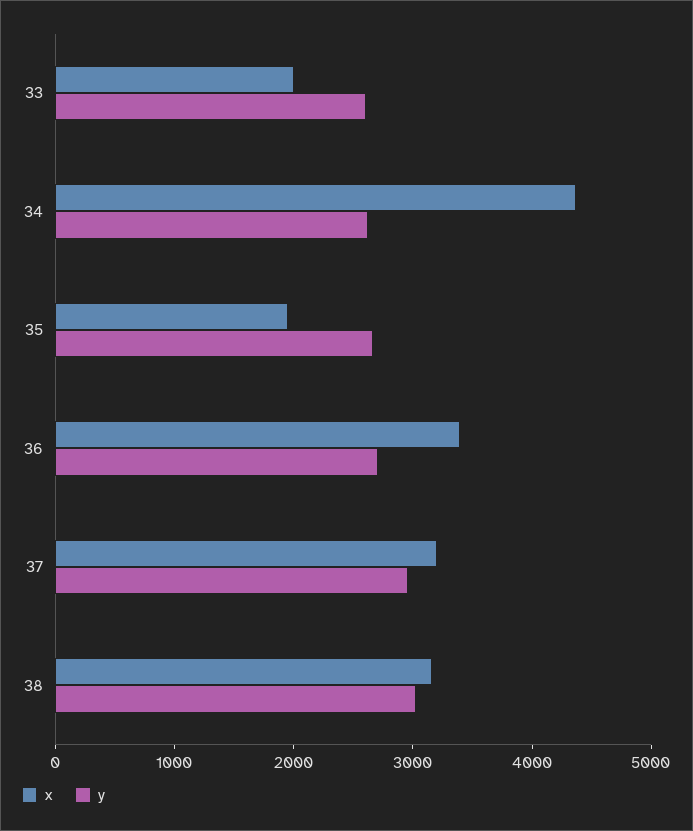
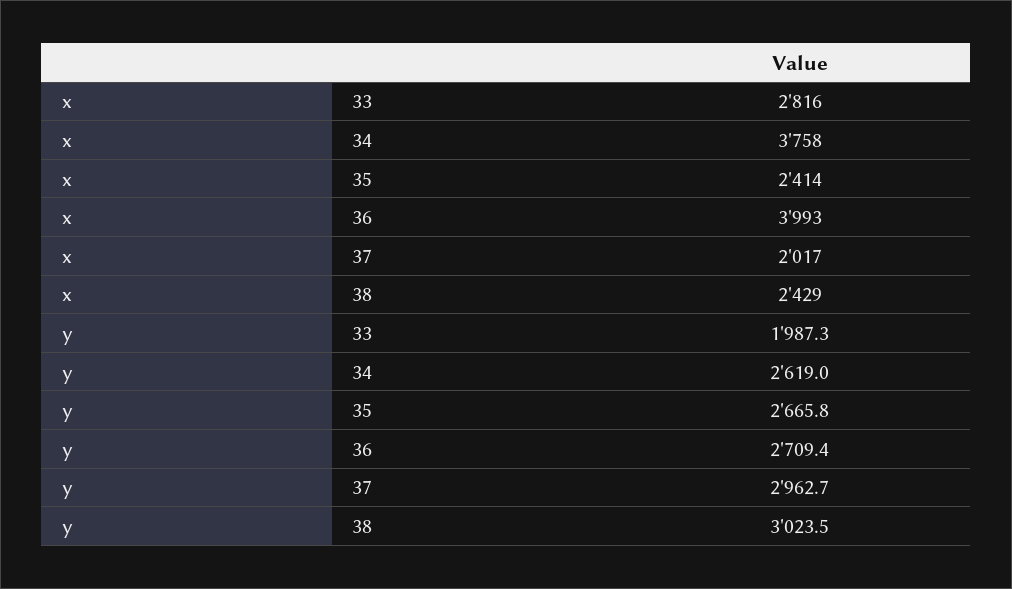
  {
    "x": {
-     "33": 2000,
+     "33": 2816,
-     "34": 4400,
+     "34": 3758,
-     "35": 2000,
+     "35": 2414,
-     "36": 3400,
+     "36": 3993,
-     "37": 3200,
+     "37": 2017,
-     "38": 3200
+     "38": 2429
    },
    "y": {
-     "33": 2600,
+     "33": 1987.3,
      "34": 2619,
      "35": 2665.8,
      "36": 2709.4,
      "37": 2962.7,
      "38": 3023.5
    }
  }

